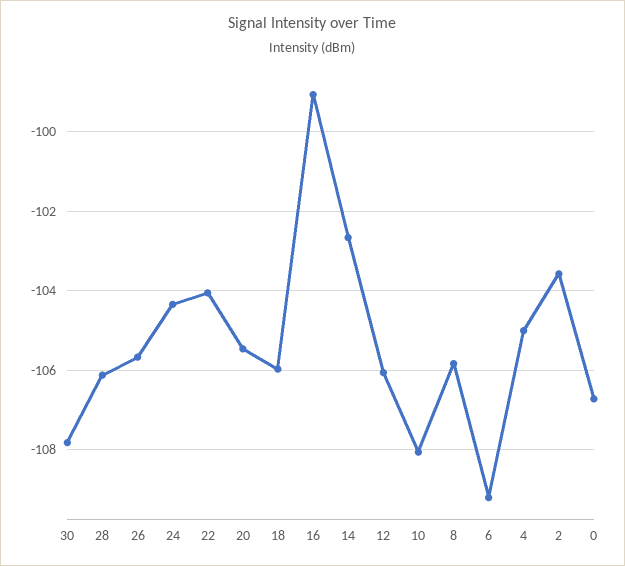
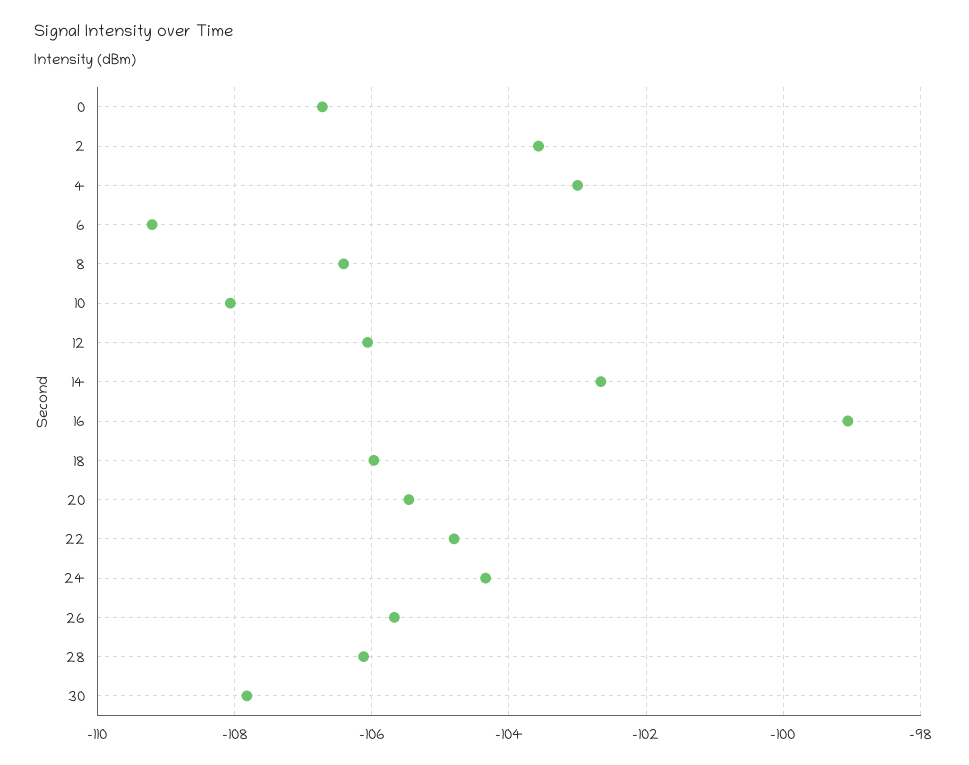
  {
    "30": -107.8,
    "28": -106.2,
    "26": -105.6,
    "24": -104.4,
-   "22": -104,
+   "22": -104.8,
    "20": -105.4,
    "18": -106,
    "16": -99,
    "14": -102.6,
    "12": -106,
    "10": -108,
-   "8": -105.8,
+   "8": -106.4,
    "6": -109.2,
-   "4": -105,
+   "4": -103,
    "2": -103.6,
    "0": -106.8
  }

